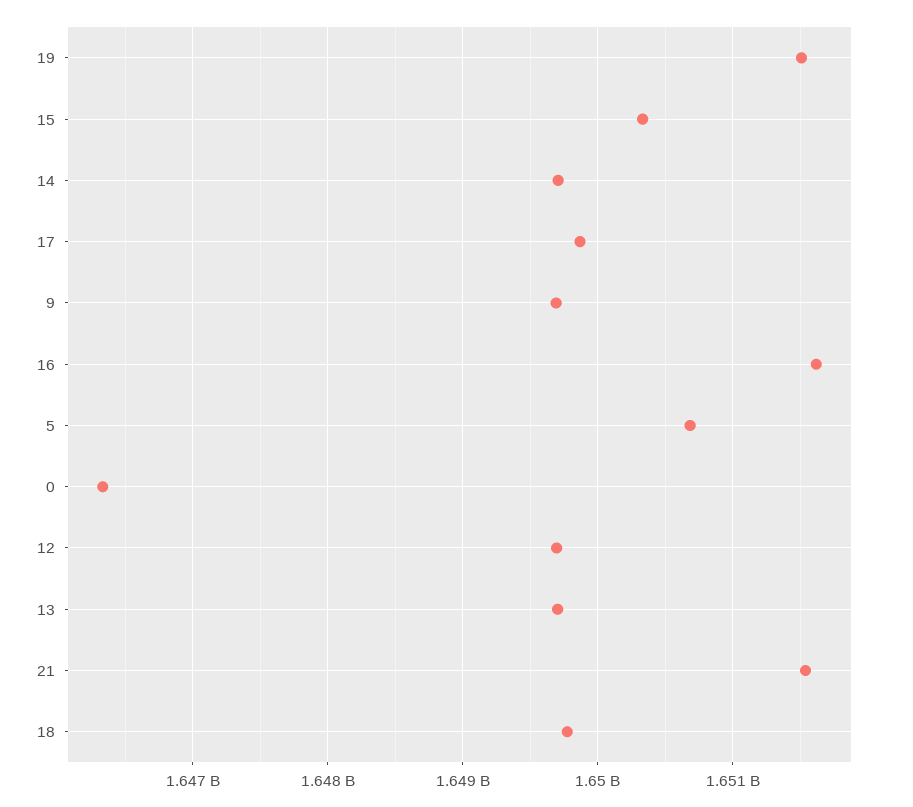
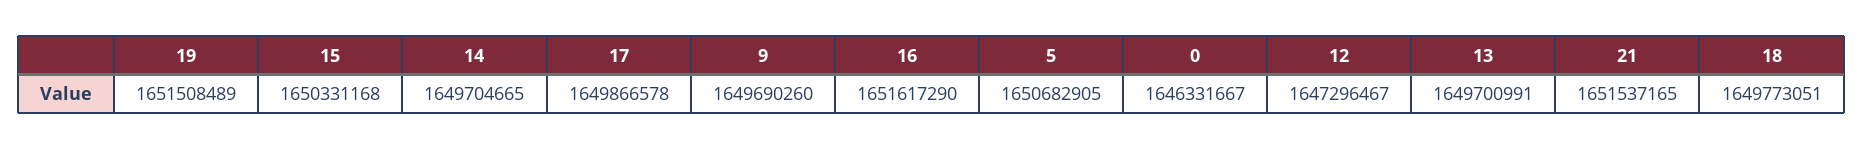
  {
    "19": 1651508489,
    "15": 1650331168,
    "14": 1649704665,
    "17": 1649866578,
    "9": 1649690260,
    "16": 1651617290,
    "5": 1650682905,
    "0": 1646331667,
-   "12": 1649700000,
+   "12": 1647296467,
    "13": 1649700991,
    "21": 1651537165,
    "18": 1649773051
  }

